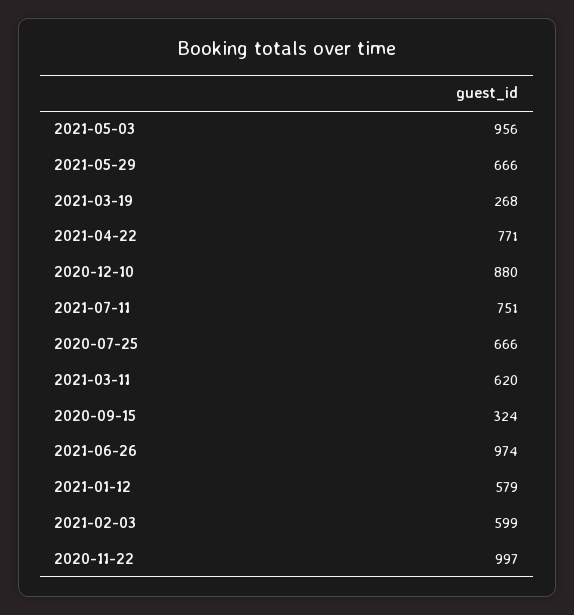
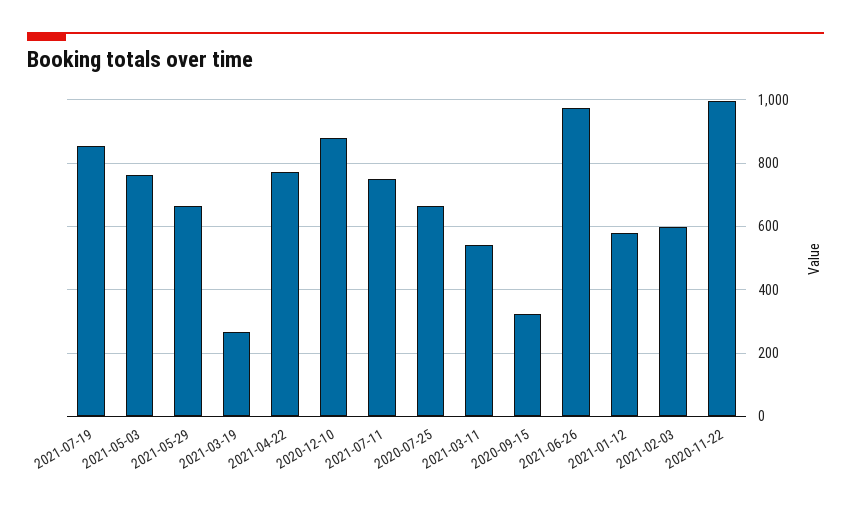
  {
-   "2021-05-03": 956,
+   "2021-05-03": 760,
    "2021-05-29": 666,
    "2021-03-19": 268,
    "2021-04-22": 771,
    "2020-12-10": 880,
    "2021-07-11": 751,
    "2020-07-25": 666,
-   "2021-03-11": 620,
+   "2021-03-11": 540,
    "2020-09-15": 324,
    "2021-06-26": 974,
    "2021-01-12": 579,
    "2021-02-03": 599,
-   "2020-11-22": 997
+   "2020-11-22": 997,
+   "2021-07-19": 860
  }

